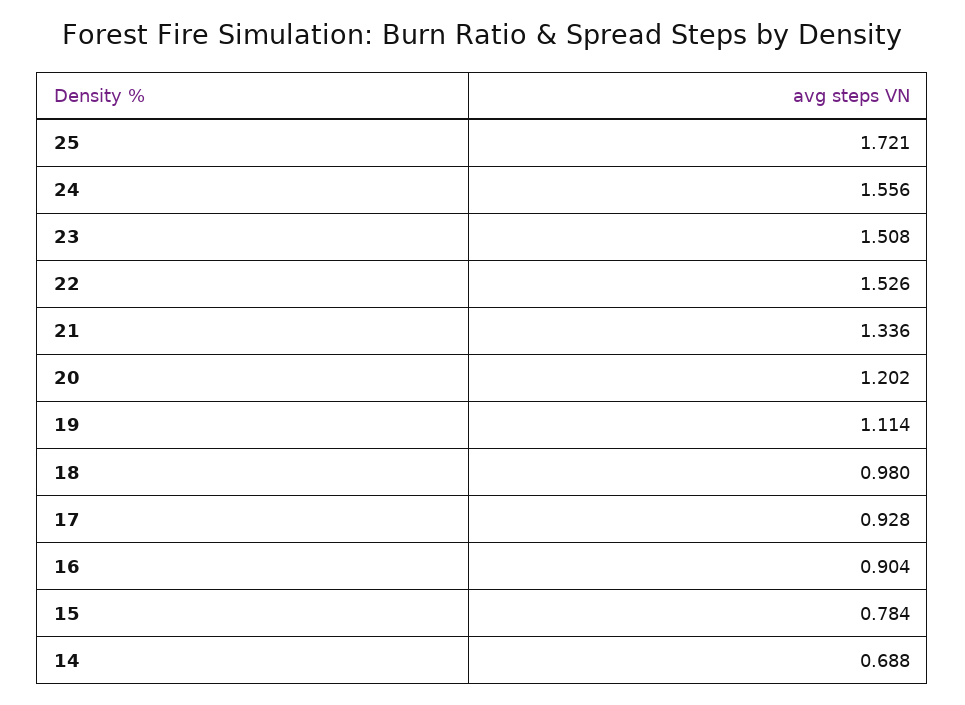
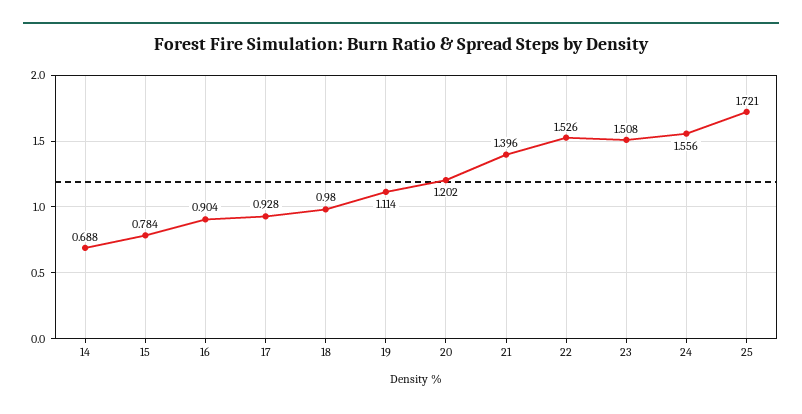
  {
    "25": 1.721,
    "24": 1.556,
    "23": 1.508,
    "22": 1.526,
-   "21": 1.336,
+   "21": 1.396,
    "20": 1.202,
    "19": 1.114,
    "18": 0.98,
    "17": 0.928,
    "16": 0.904,
    "15": 0.784,
    "14": 0.688
  }

